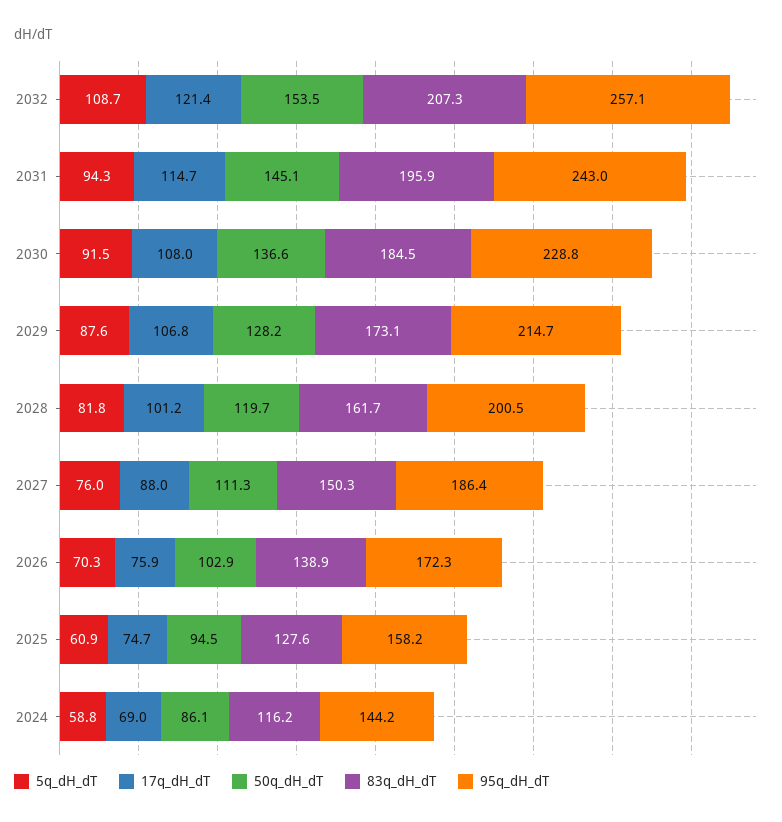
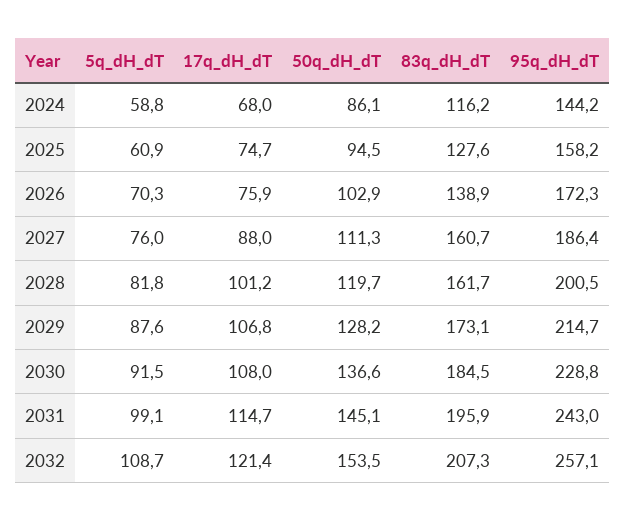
  {
    "5q_dH_dT": {
      "2032": 108.7,
-     "2031": 94.3,
+     "2031": 99.1,
      "2030": 91.5,
      "2029": 87.6,
      "2028": 81.8,
      "2027": 76,
      "2026": 70.3,
      "2025": 60.9,
      "2024": 58.8
    },
    "17q_dH_dT": {
      "2032": 121.4,
      "2031": 114.7,
      "2030": 108,
      "2029": 106.8,
      "2028": 101.2,
      "2027": 88,
      "2026": 75.9,
      "2025": 74.7,
-     "2024": 69
+     "2024": 68
    },
    "50q_dH_dT": {
      "2032": 153.5,
      "2031": 145.1,
      "2030": 136.6,
      "2029": 128.2,
      "2028": 119.7,
      "2027": 111.3,
      "2026": 102.9,
      "2025": 94.5,
      "2024": 86.1
    },
    "83q_dH_dT": {
      "2032": 207.3,
      "2031": 195.9,
      "2030": 184.5,
      "2029": 173.1,
      "2028": 161.7,
-     "2027": 150.3,
+     "2027": 160.7,
      "2026": 138.9,
      "2025": 127.6,
      "2024": 116.2
    },
    "95q_dH_dT": {
      "2032": 257.1,
      "2031": 243,
      "2030": 228.8,
      "2029": 214.7,
      "2028": 200.5,
      "2027": 186.4,
      "2026": 172.3,
      "2025": 158.2,
      "2024": 144.2
    }
  }

